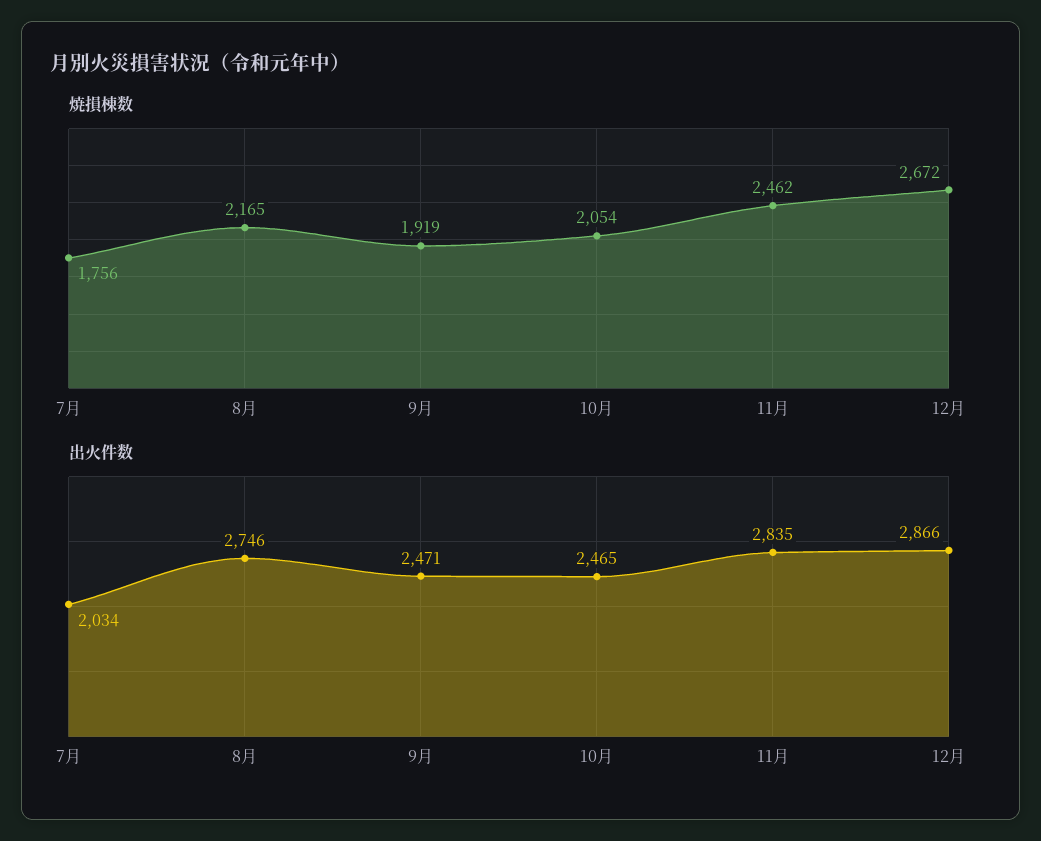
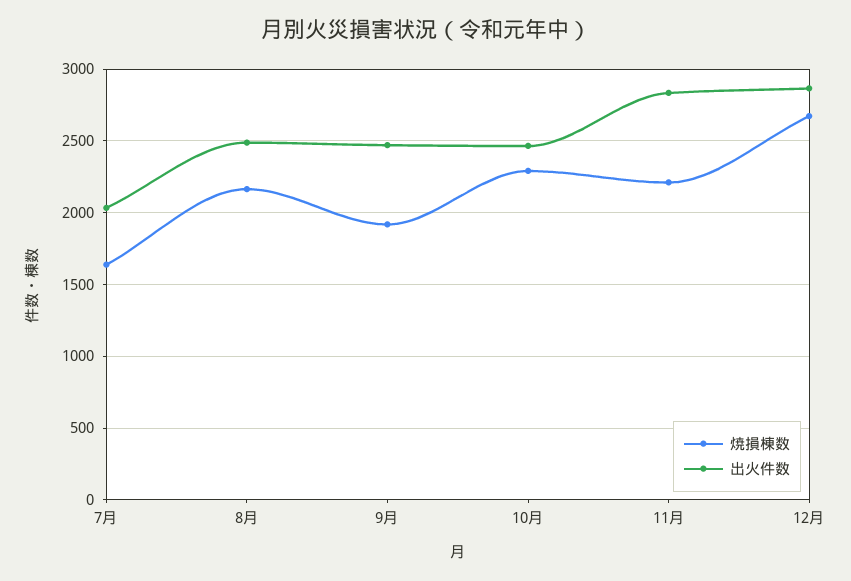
  {
    "焼損棟数": {
-     "7月": 1756,
+     "7月": 1650,
      "8月": 2165,
      "9月": 1919,
-     "10月": 2054,
+     "10月": 2300,
-     "11月": 2462,
+     "11月": 2200,
      "12月": 2672
    },
    "出火件数": {
      "7月": 2034,
-     "8月": 2746,
+     "8月": 2500,
      "9月": 2471,
      "10月": 2465,
      "11月": 2835,
      "12月": 2866
    }
  }

